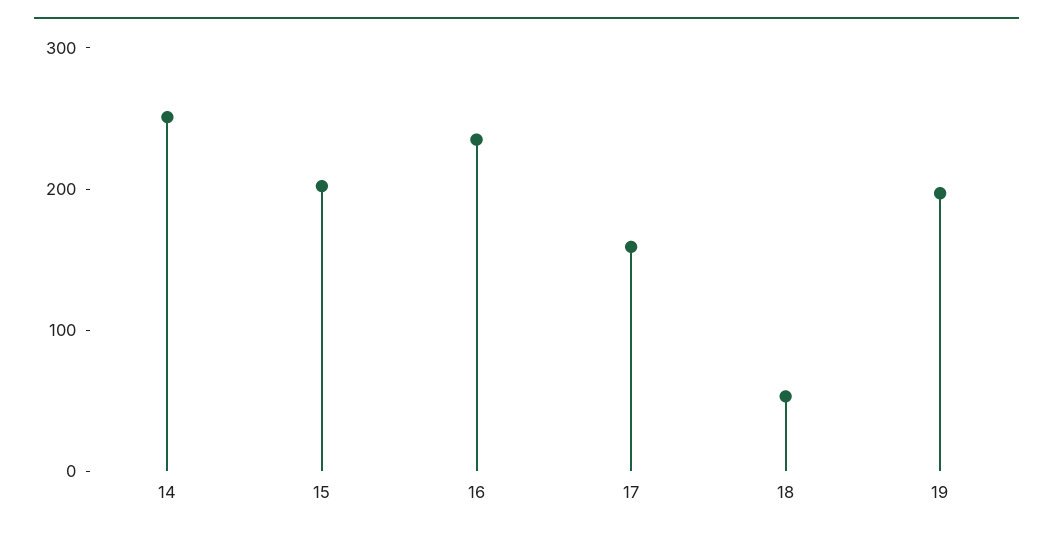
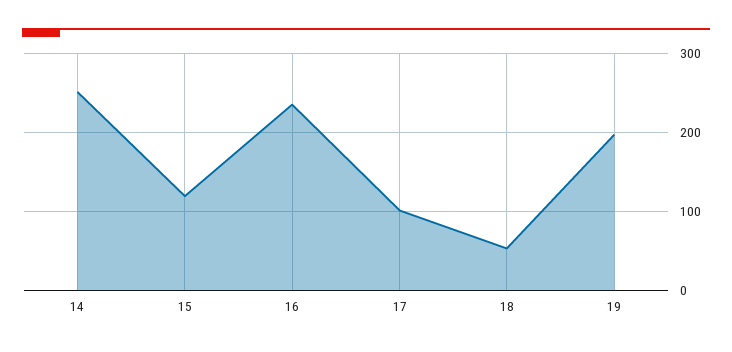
  {
    "14": 250,
-   "15": 200,
+   "15": 120,
    "16": 240,
-   "17": 160,
+   "17": 100,
    "18": 50,
    "19": 200
  }

